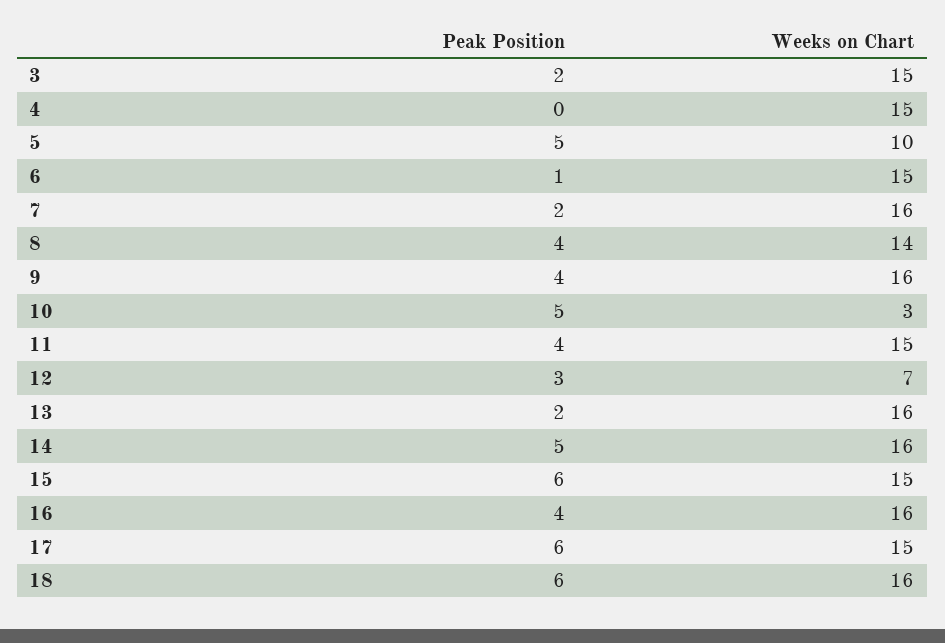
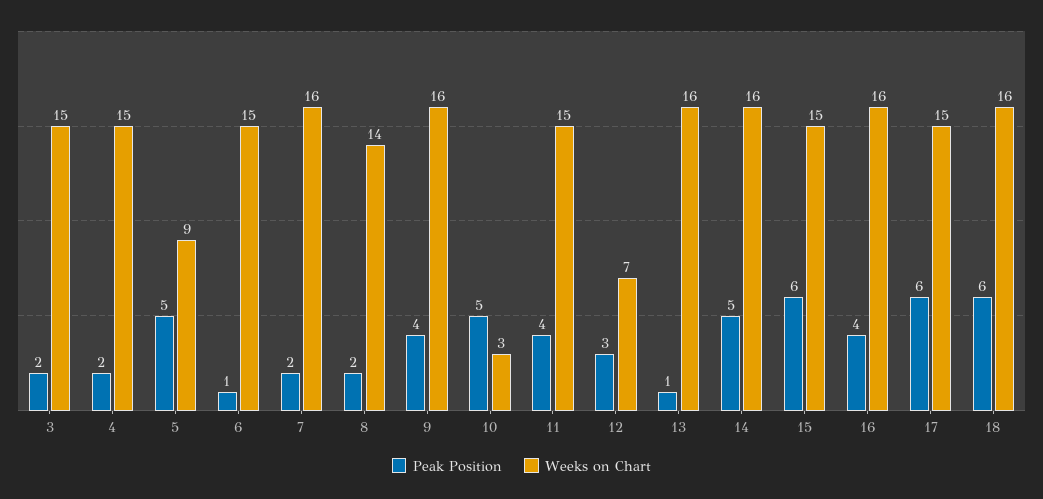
  {
    "Peak Position": {
      "3": 2,
-     "4": 0,
+     "4": 2,
      "5": 5,
      "6": 1,
      "7": 2,
-     "8": 4,
+     "8": 2,
      "9": 4,
      "10": 5,
      "11": 4,
      "12": 3,
-     "13": 2,
+     "13": 1,
      "14": 5,
      "15": 6,
      "16": 4,
      "17": 6,
      "18": 6
    },
    "Weeks on Chart": {
      "3": 15,
      "4": 15,
-     "5": 10,
+     "5": 9,
      "6": 15,
      "7": 16,
      "8": 14,
      "9": 16,
      "10": 3,
      "11": 15,
      "12": 7,
      "13": 16,
      "14": 16,
      "15": 15,
      "16": 16,
      "17": 15,
      "18": 16
    }
  }

